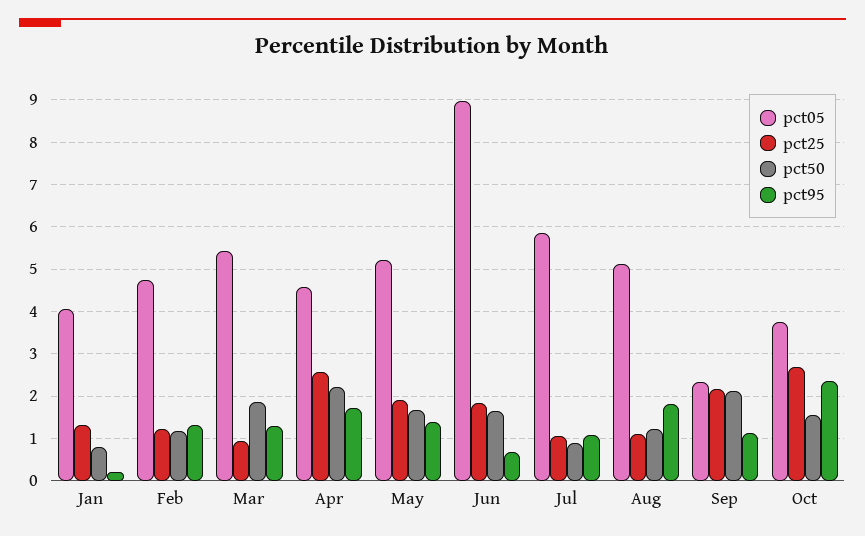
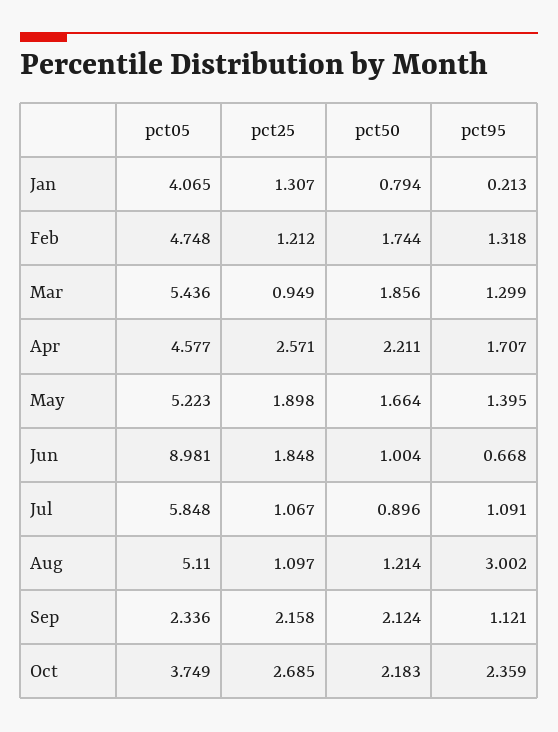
  {
    "pct05": {
      "Jan": 4.065,
      "Feb": 4.748,
      "Mar": 5.436,
      "Apr": 4.577,
      "May": 5.223,
      "Jun": 8.981,
      "Jul": 5.848,
      "Aug": 5.11,
      "Sep": 2.336,
      "Oct": 3.749
    },
    "pct25": {
      "Jan": 1.307,
      "Feb": 1.212,
      "Mar": 0.949,
      "Apr": 2.571,
      "May": 1.898,
      "Jun": 1.848,
      "Jul": 1.067,
      "Aug": 1.097,
      "Sep": 2.158,
      "Oct": 2.685
    },
    "pct50": {
      "Jan": 0.794,
-     "Feb": 1.2,
+     "Feb": 1.744,
      "Mar": 1.856,
      "Apr": 2.211,
      "May": 1.664,
-     "Jun": 1.6,
+     "Jun": 1.004,
      "Jul": 0.896,
      "Aug": 1.214,
      "Sep": 2.124,
-     "Oct": 1.6
+     "Oct": 2.183
    },
    "pct95": {
      "Jan": 0.213,
      "Feb": 1.318,
      "Mar": 1.299,
      "Apr": 1.707,
      "May": 1.395,
      "Jun": 0.668,
      "Jul": 1.091,
-     "Aug": 1.8,
+     "Aug": 3.002,
      "Sep": 1.121,
      "Oct": 2.359
    }
  }

